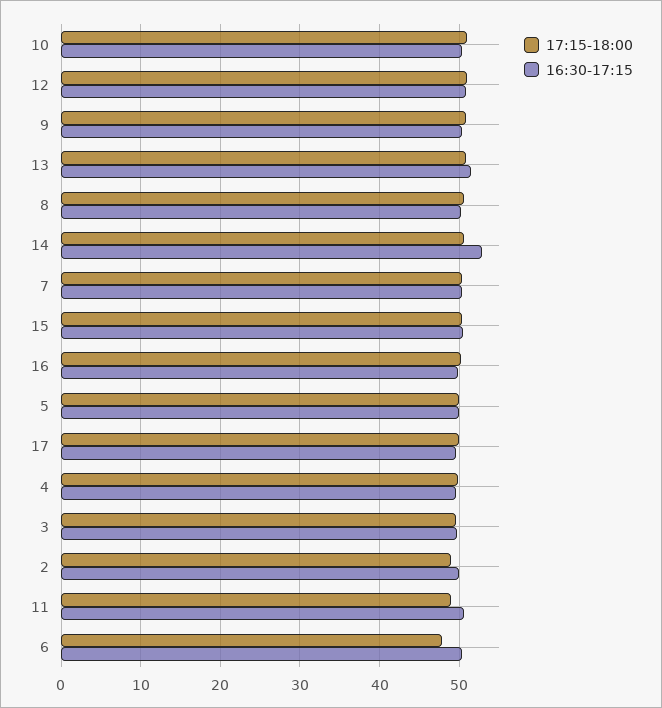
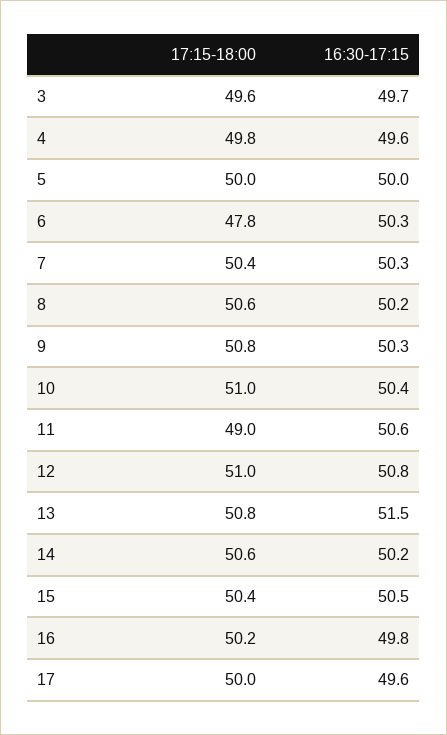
  {
    "17:15-18:00": {
      "10": 51,
      "12": 51,
      "9": 50.8,
      "13": 50.8,
      "8": 50.6,
      "14": 50.6,
      "7": 50.4,
      "15": 50.4,
      "16": 50.2,
      "5": 50,
      "17": 50,
      "4": 49.8,
      "3": 49.6,
-     "2": 49,
      "11": 49,
      "6": 47.8
    },
    "16:30-17:15": {
      "10": 50.4,
      "12": 50.8,
      "9": 50.3,
      "13": 51.5,
      "8": 50.2,
-     "14": 53,
+     "14": 50.2,
      "7": 50.3,
      "15": 50.5,
      "16": 49.8,
      "5": 50,
      "17": 49.6,
      "4": 49.6,
      "3": 49.7,
-     "2": 50,
      "11": 50.6,
      "6": 50.3
    }
  }

